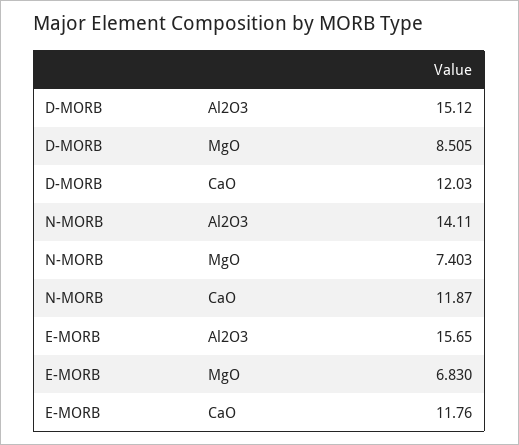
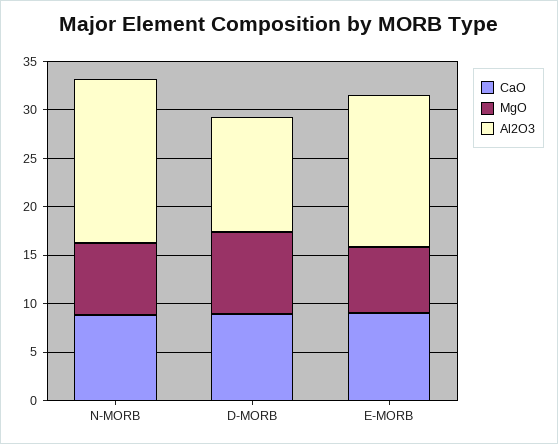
  {
    "Al2O3": {
-     "D-MORB": 15.12,
+     "D-MORB": 12,
-     "N-MORB": 14.11,
+     "N-MORB": 17,
      "E-MORB": 15.65
    },
    "MgO": {
      "D-MORB": 8.505,
      "N-MORB": 7.403,
      "E-MORB": 6.83
    },
    "CaO": {
-     "D-MORB": 12.03,
+     "D-MORB": 9,
-     "N-MORB": 11.87,
+     "N-MORB": 9,
-     "E-MORB": 11.76
+     "E-MORB": 9
    }
  }

